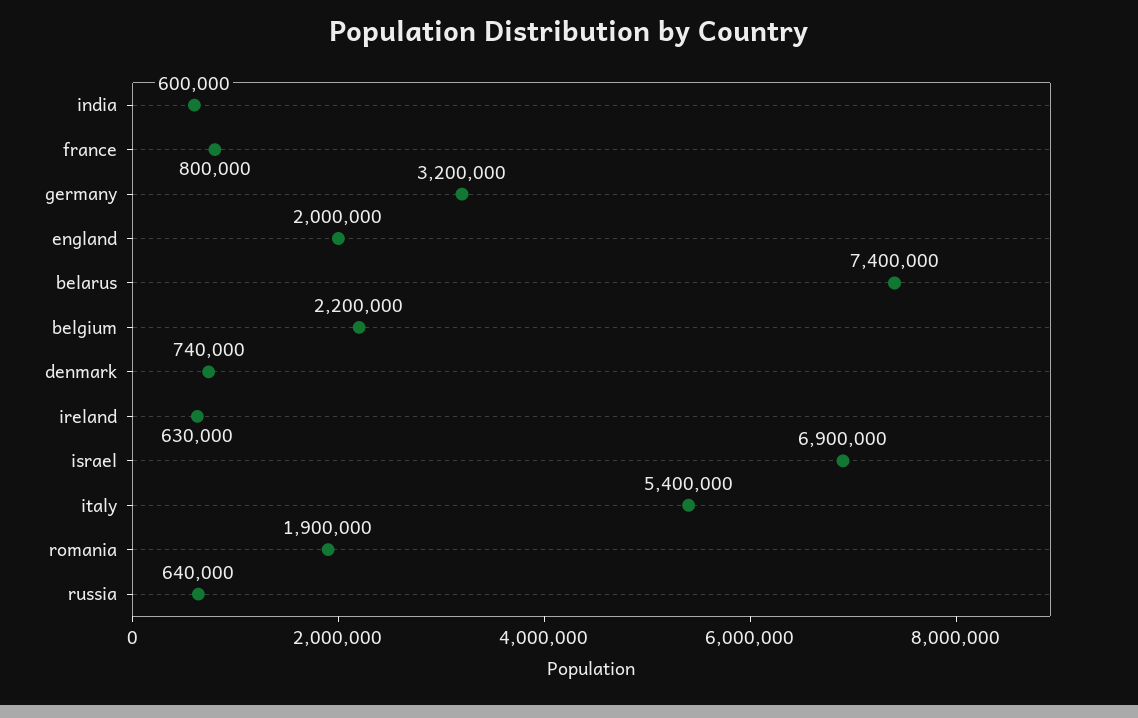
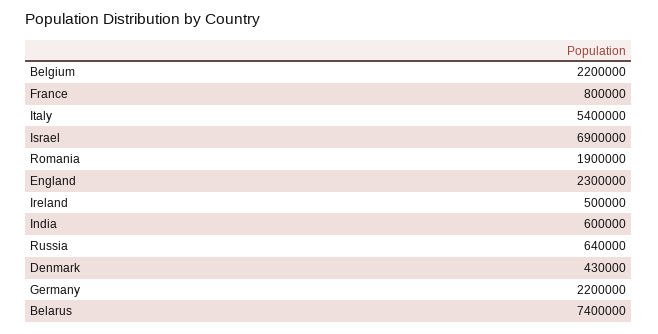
  {
    "india": 600000,
    "france": 800000,
-   "germany": 3200000,
+   "germany": 2200000,
-   "england": 2000000,
+   "england": 2300000,
    "belarus": 7400000,
    "belgium": 2200000,
-   "denmark": 740000,
+   "denmark": 430000,
-   "ireland": 630000,
+   "ireland": 500000,
    "israel": 6900000,
    "italy": 5400000,
    "romania": 1900000,
    "russia": 640000
  }

